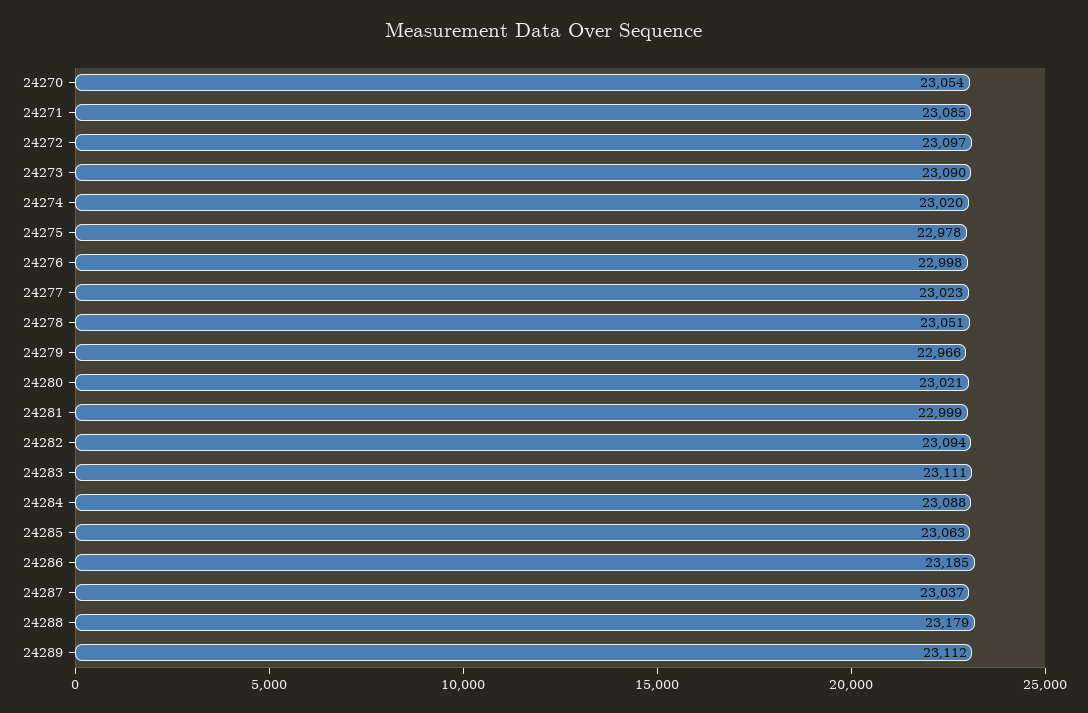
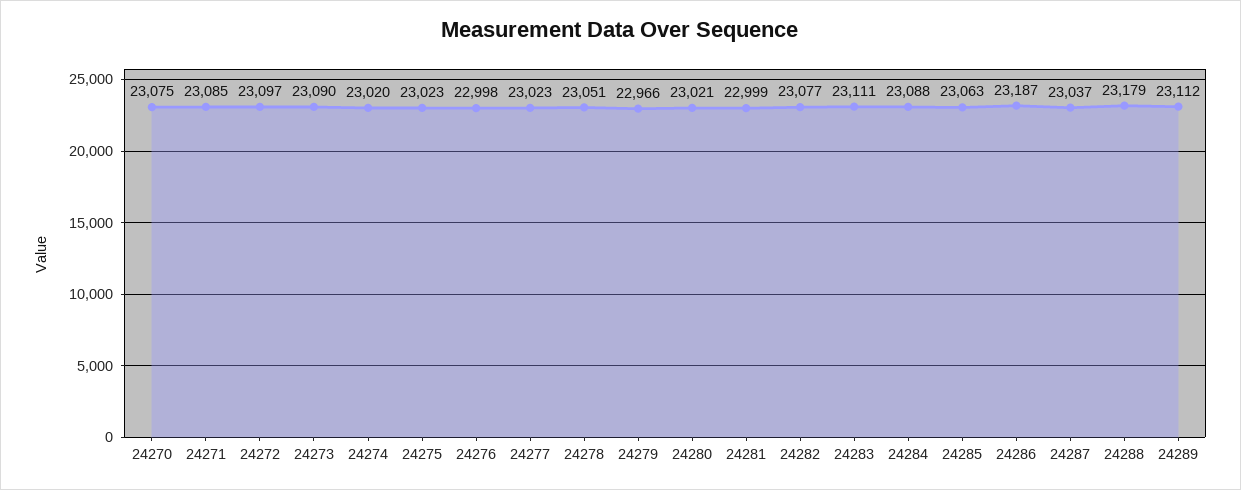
  {
-   "24270": 23054,
+   "24270": 23075,
    "24271": 23085,
    "24272": 23097,
    "24273": 23090,
    "24274": 23020,
-   "24275": 22978,
+   "24275": 23023,
    "24276": 22998,
    "24277": 23023,
    "24278": 23051,
    "24279": 22966,
    "24280": 23021,
    "24281": 22999,
-   "24282": 23094,
+   "24282": 23077,
    "24283": 23111,
    "24284": 23088,
    "24285": 23063,
-   "24286": 23185,
+   "24286": 23187,
    "24287": 23037,
    "24288": 23179,
    "24289": 23112
  }

